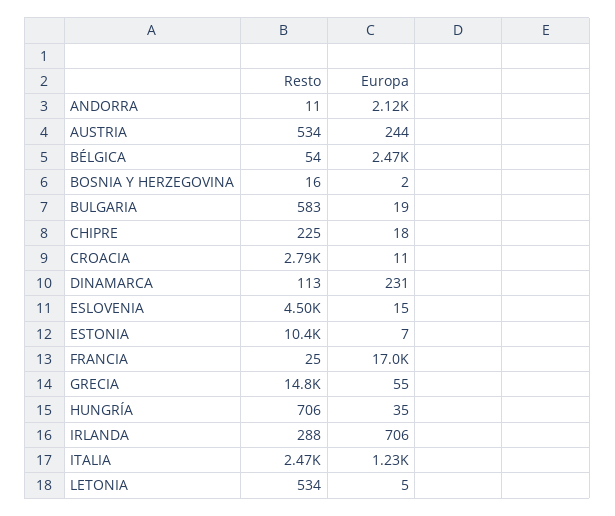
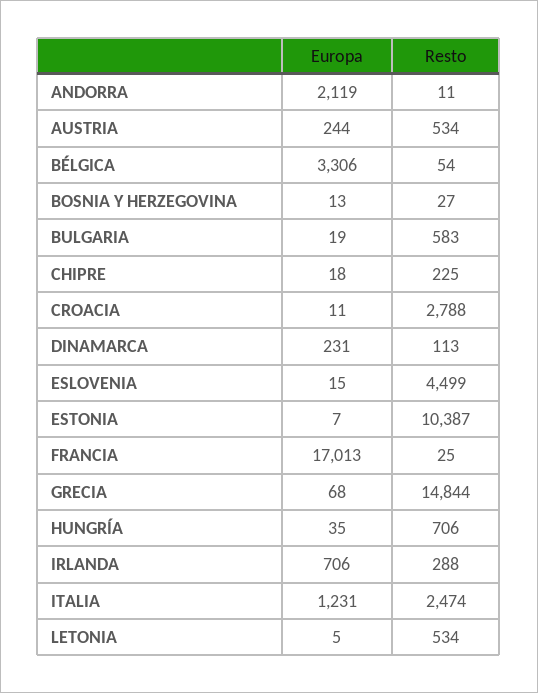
  {
    "Resto": {
      "ANDORRA": 11,
      "AUSTRIA": 534,
      "BÉLGICA": 54,
-     "BOSNIA Y HERZEGOVINA": 16,
+     "BOSNIA Y HERZEGOVINA": 27,
      "BULGARIA": 583,
      "CHIPRE": 225,
      "CROACIA": 2788,
      "DINAMARCA": 113,
      "ESLOVENIA": 4499,
      "ESTONIA": 10387,
      "FRANCIA": 25,
      "GRECIA": 14844,
      "HUNGRÍA": 706,
      "IRLANDA": 288,
      "ITALIA": 2474,
      "LETONIA": 534
    },
    "Europa": {
      "ANDORRA": 2119,
      "AUSTRIA": 244,
-     "BÉLGICA": 2470,
+     "BÉLGICA": 3306,
-     "BOSNIA Y HERZEGOVINA": 2,
+     "BOSNIA Y HERZEGOVINA": 13,
      "BULGARIA": 19,
      "CHIPRE": 18,
      "CROACIA": 11,
      "DINAMARCA": 231,
      "ESLOVENIA": 15,
      "ESTONIA": 7,
      "FRANCIA": 17013,
-     "GRECIA": 55,
+     "GRECIA": 68,
      "HUNGRÍA": 35,
      "IRLANDA": 706,
      "ITALIA": 1231,
      "LETONIA": 5
    }
  }

